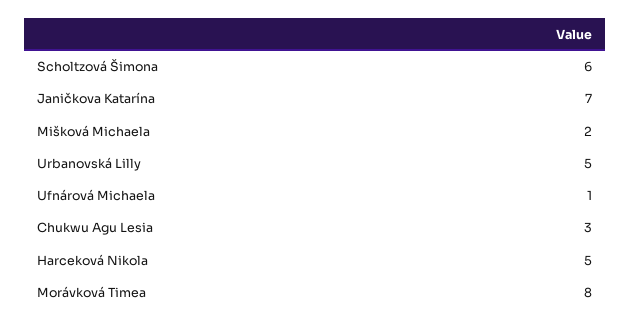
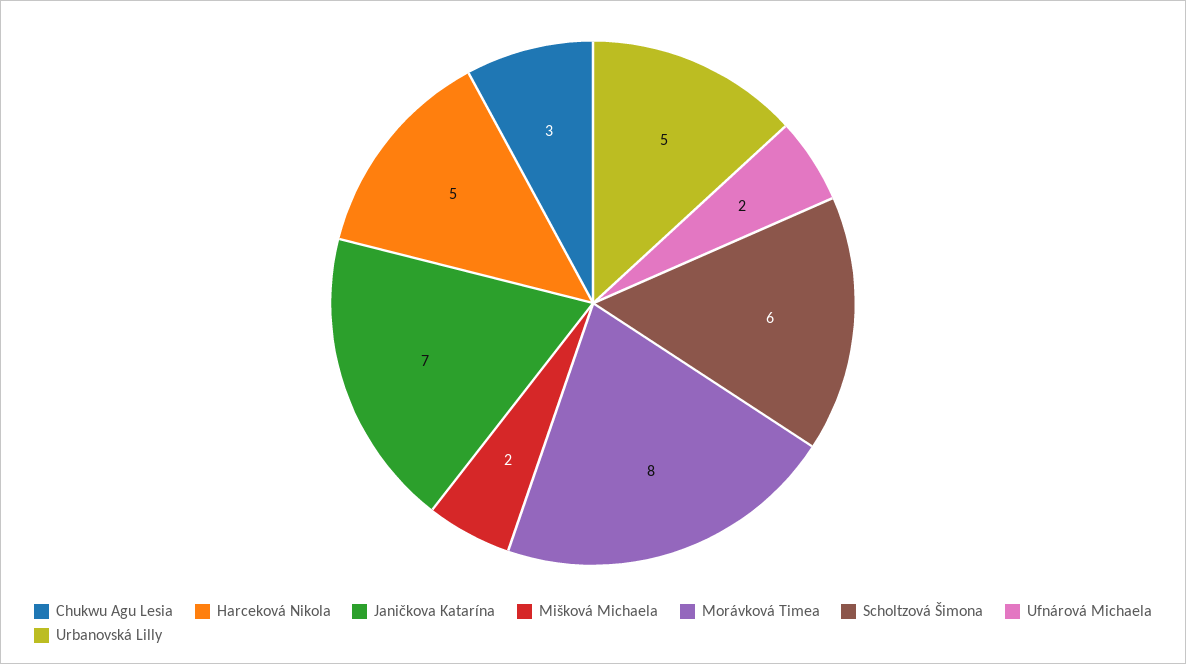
  {
    "Scholtzová Šimona": 6,
    "Janičkova Katarína": 7,
    "Mišková Michaela": 2,
    "Urbanovská Lilly": 5,
-   "Ufnárová Michaela": 1,
+   "Ufnárová Michaela": 2,
    "Chukwu Agu Lesia": 3,
    "Harceková Nikola": 5,
    "Morávková Timea": 8
  }

